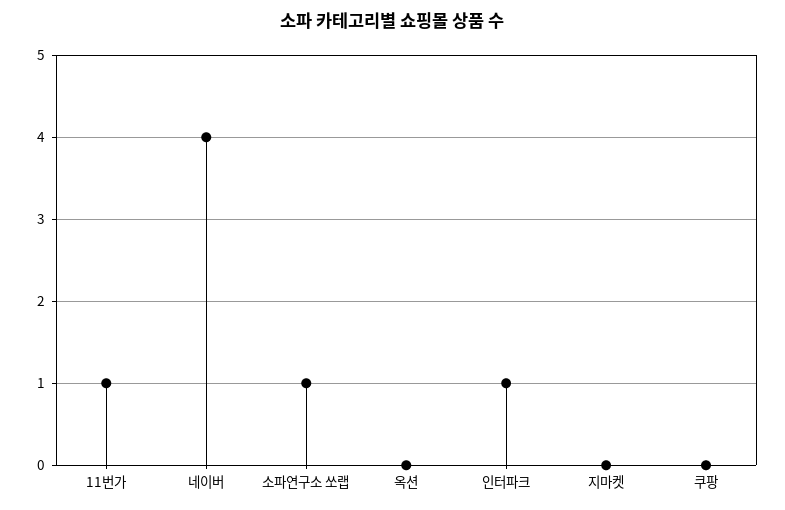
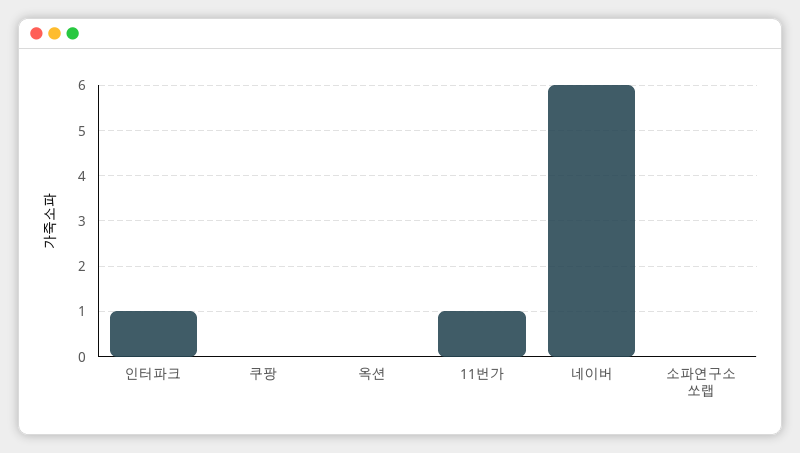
  {
    "11번가": 1,
-   "네이버": 4,
+   "네이버": 6,
-   "소파연구소 쏘랩": 1,
+   "소파연구소 쏘랩": 0,
    "옥션": 0,
    "인터파크": 1,
-   "지마켓": 0,
    "쿠팡": 0
  }

